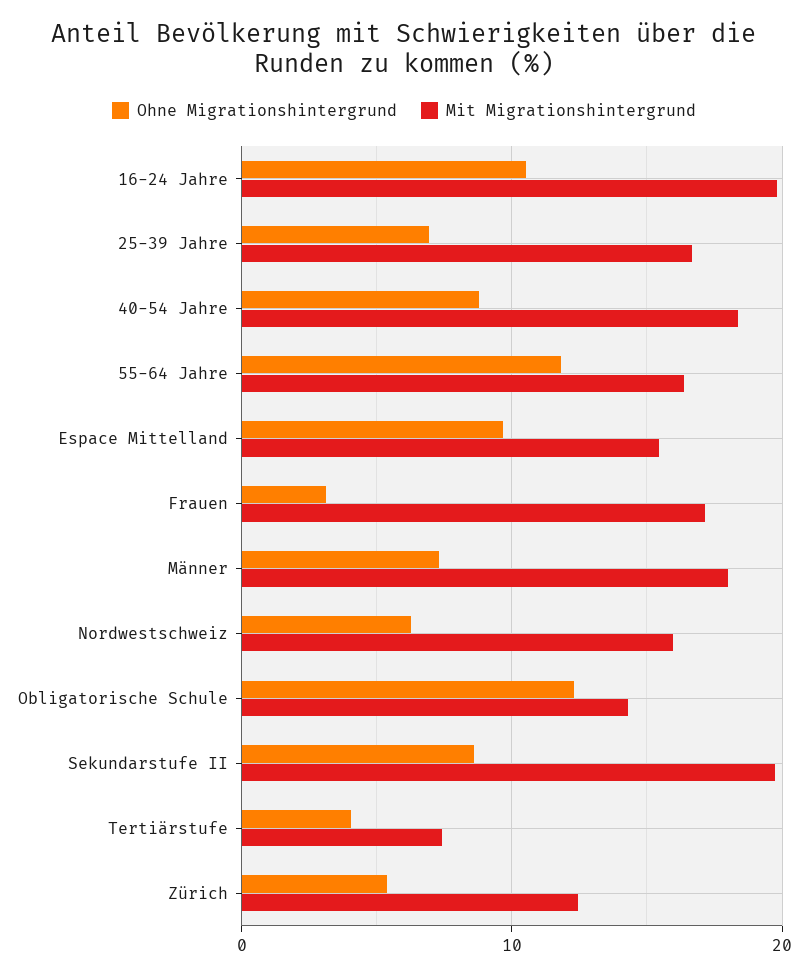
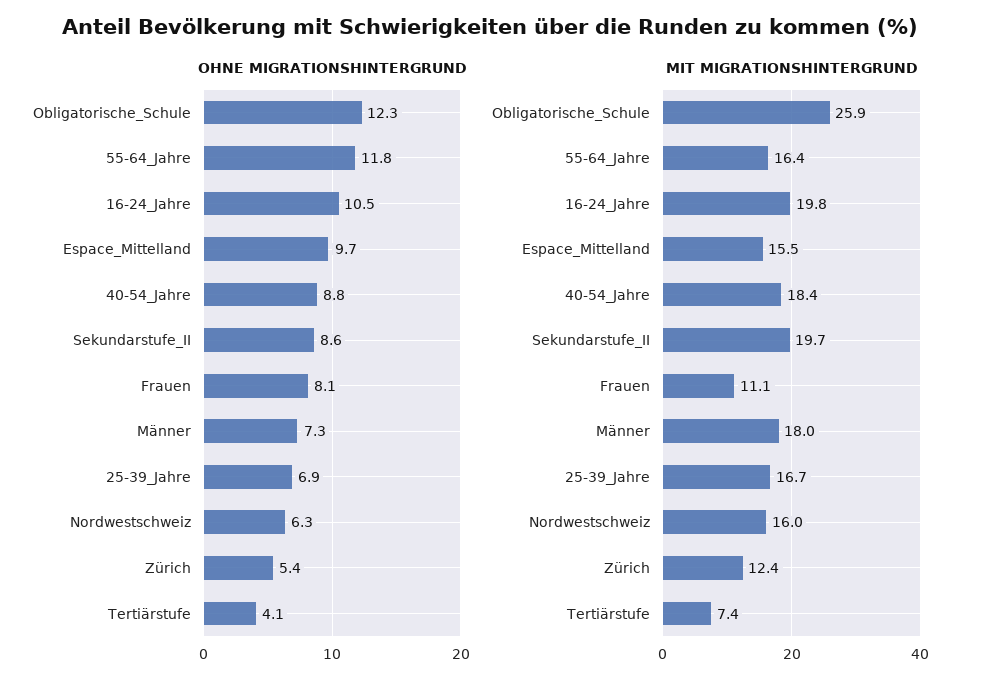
  {
    "Ohne Migrationshintergrund": {
      "16-24 Jahre": 10.5,
      "25-39 Jahre": 6.9,
      "40-54 Jahre": 8.8,
      "55-64 Jahre": 11.8,
      "Espace Mittelland": 9.7,
-     "Frauen": 3,
+     "Frauen": 8.1,
      "Männer": 7.3,
      "Nordwestschweiz": 6.3,
      "Obligatorische Schule": 12.3,
      "Sekundarstufe II": 8.6,
      "Tertiärstufe": 4.1,
      "Zürich": 5.4
    },
    "Mit Migrationshintergrund": {
      "16-24 Jahre": 19.8,
      "25-39 Jahre": 16.7,
      "40-54 Jahre": 18.4,
      "55-64 Jahre": 16.4,
      "Espace Mittelland": 15.5,
-     "Frauen": 17,
+     "Frauen": 11.1,
      "Männer": 18,
      "Nordwestschweiz": 16,
-     "Obligatorische Schule": 14,
+     "Obligatorische Schule": 25.9,
      "Sekundarstufe II": 19.7,
      "Tertiärstufe": 7.4,
      "Zürich": 12.4
    }
  }

